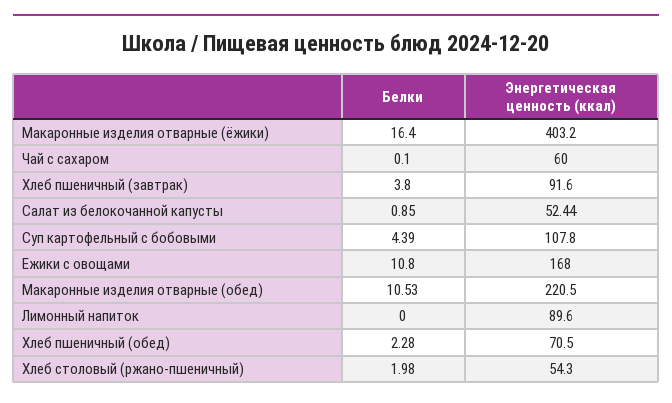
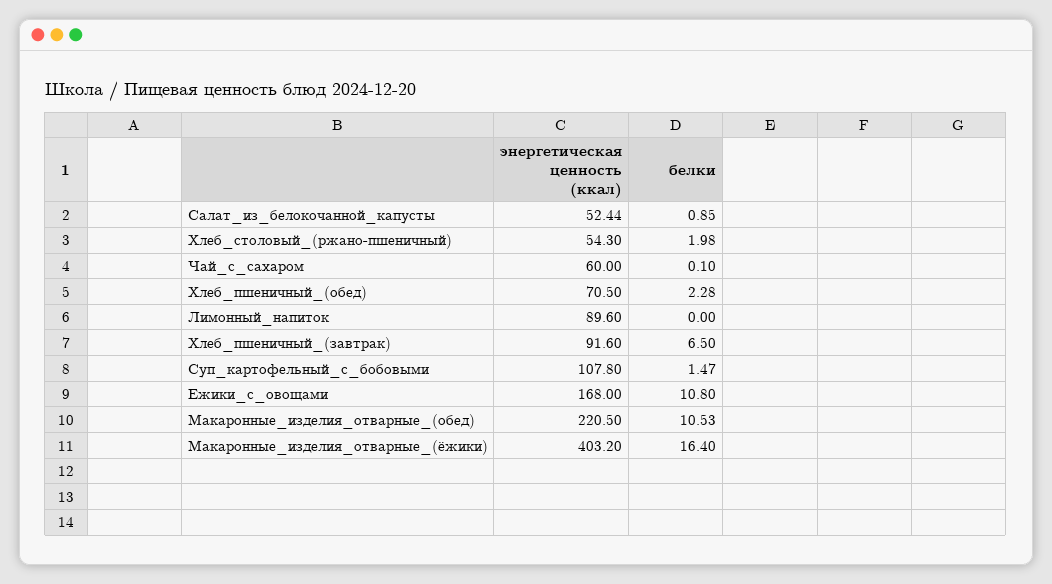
  {
    "Белки": {
      "Макаронные изделия отварные (ёжики)": 16.4,
      "Чай с сахаром": 0.1,
-     "Хлеб пшеничный (завтрак)": 3.8,
+     "Хлеб пшеничный (завтрак)": 6.5,
      "Салат из белокочанной капусты": 0.85,
-     "Суп картофельный с бобовыми": 4.39,
+     "Суп картофельный с бобовыми": 1.47,
      "Ежики с овощами": 10.8,
      "Макаронные изделия отварные (обед)": 10.53,
      "Лимонный напиток": 0,
      "Хлеб пшеничный (обед)": 2.28,
      "Хлеб столовый (ржано-пшеничный)": 1.98
    },
    "Энергетическая ценность (ккал)": {
      "Макаронные изделия отварные (ёжики)": 403.2,
      "Чай с сахаром": 60,
      "Хлеб пшеничный (завтрак)": 91.6,
      "Салат из белокочанной капусты": 52.44,
      "Суп картофельный с бобовыми": 107.8,
      "Ежики с овощами": 168,
      "Макаронные изделия отварные (обед)": 220.5,
      "Лимонный напиток": 89.6,
      "Хлеб пшеничный (обед)": 70.5,
      "Хлеб столовый (ржано-пшеничный)": 54.3
    }
  }

